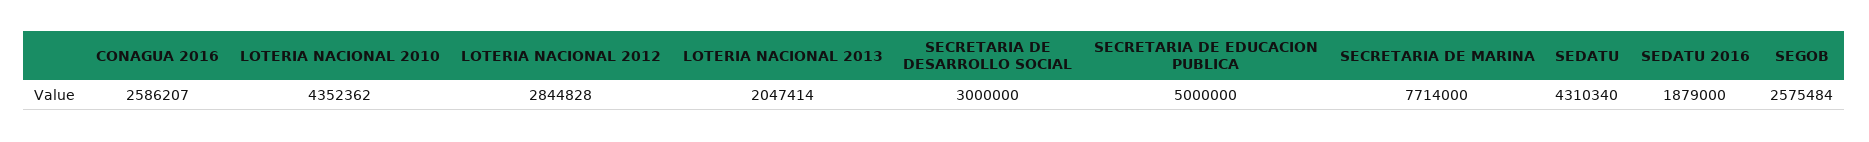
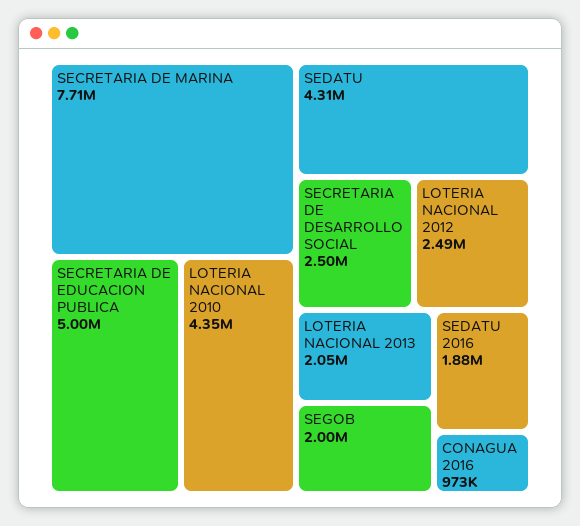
  {
-   "CONAGUA 2016": 2586207,
+   "CONAGUA 2016": 973000,
    "LOTERIA NACIONAL 2010": 4352362,
-   "LOTERIA NACIONAL 2012": 2844828,
+   "LOTERIA NACIONAL 2012": 2490000,
    "LOTERIA NACIONAL 2013": 2047414,
-   "SECRETARIA DE DESARROLLO SOCIAL": 3000000,
+   "SECRETARIA DE DESARROLLO SOCIAL": 2500000,
    "SECRETARIA DE EDUCACION PUBLICA": 5000000,
    "SECRETARIA DE MARINA": 7714000,
    "SEDATU": 4310340,
    "SEDATU 2016": 1879000,
-   "SEGOB": 2575484
+   "SEGOB": 2000000
  }

